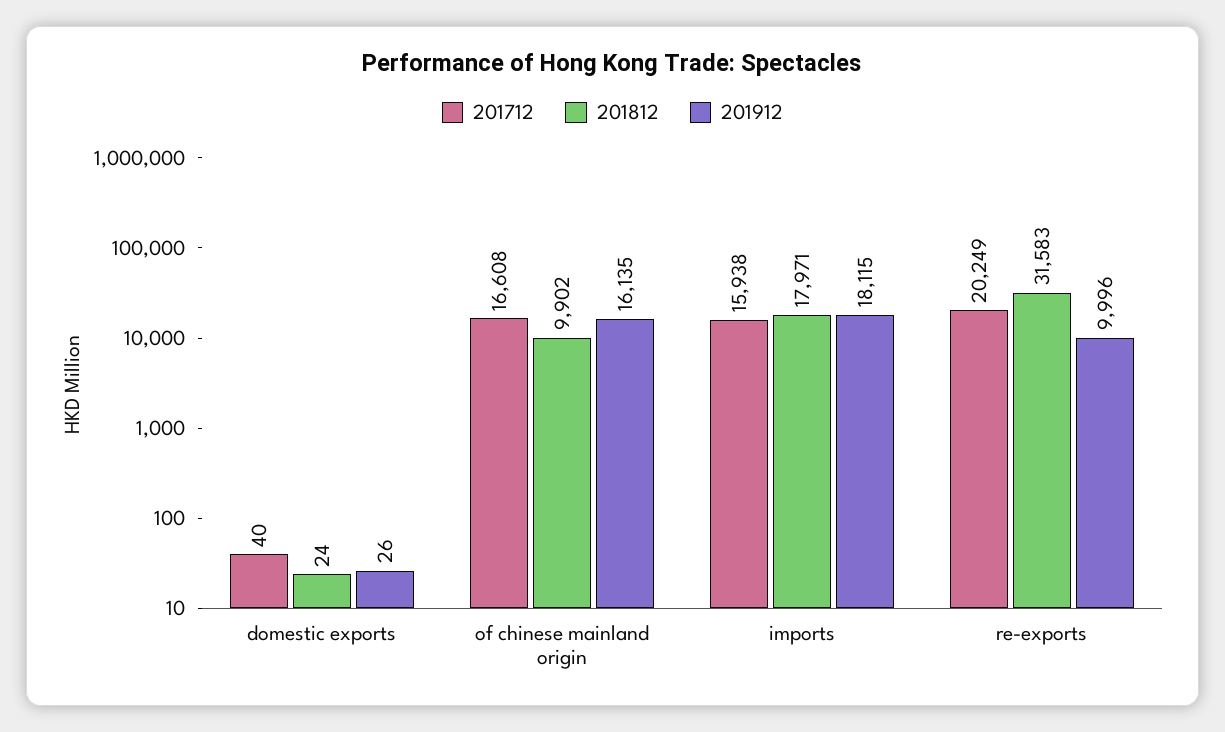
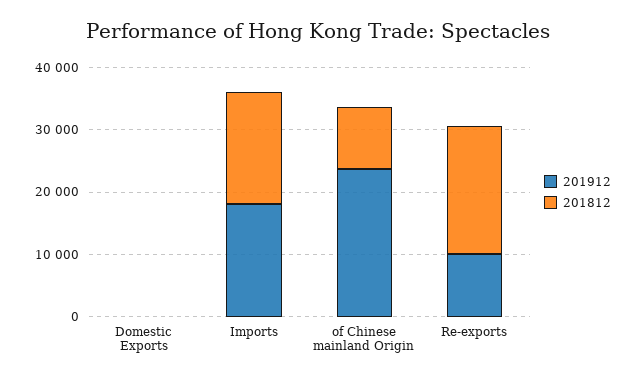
  {
-   "201712": {
-     "domestic exports": 40,
-     "of chinese mainland origin": 16608,
-     "imports": 15938,
-     "re-exports": 20249
-   },
    "201812": {
      "domestic exports": 24,
      "of chinese mainland origin": 9902,
      "imports": 17971,
-     "re-exports": 31583
+     "re-exports": 20000
    },
    "201912": {
      "domestic exports": 26,
-     "of chinese mainland origin": 16135,
+     "of chinese mainland origin": 24000,
      "imports": 18115,
      "re-exports": 9996
    }
  }

